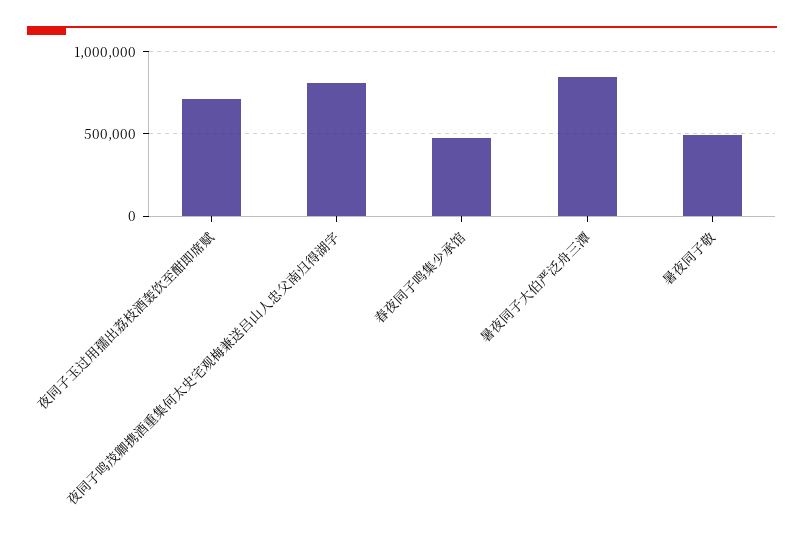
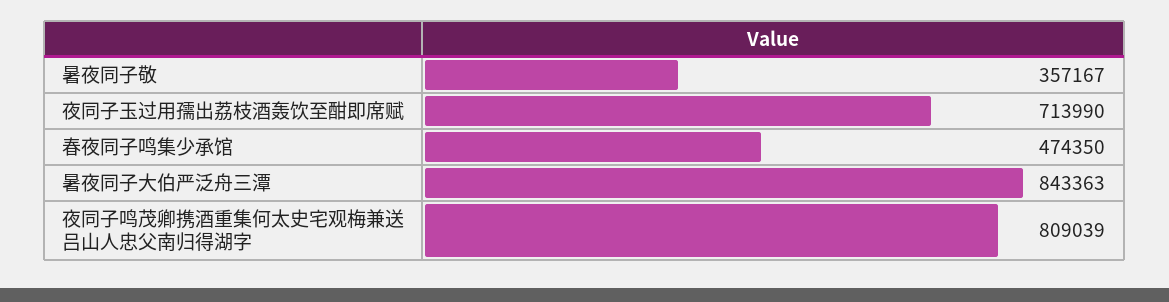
  {
    "夜同子玉过用孺出荔枝酒轰饮至酣即席赋": 713990,
    "夜同子鸣茂卿携酒重集何太史宅观梅兼送吕山人忠父南归得湖字": 809039,
    "春夜同子鸣集少承馆": 474350,
    "暑夜同子大伯严泛舟三潭": 843363,
-   "暑夜同子敬": 500000
+   "暑夜同子敬": 357167
  }

